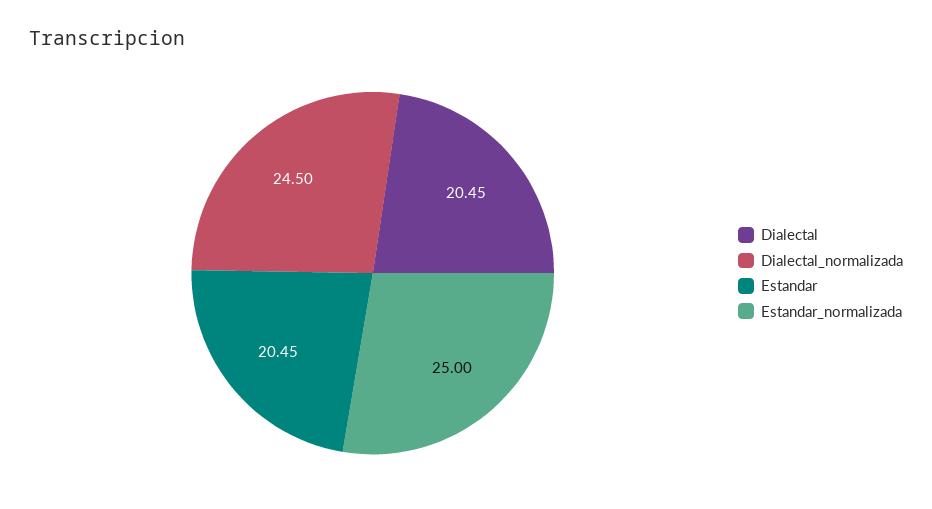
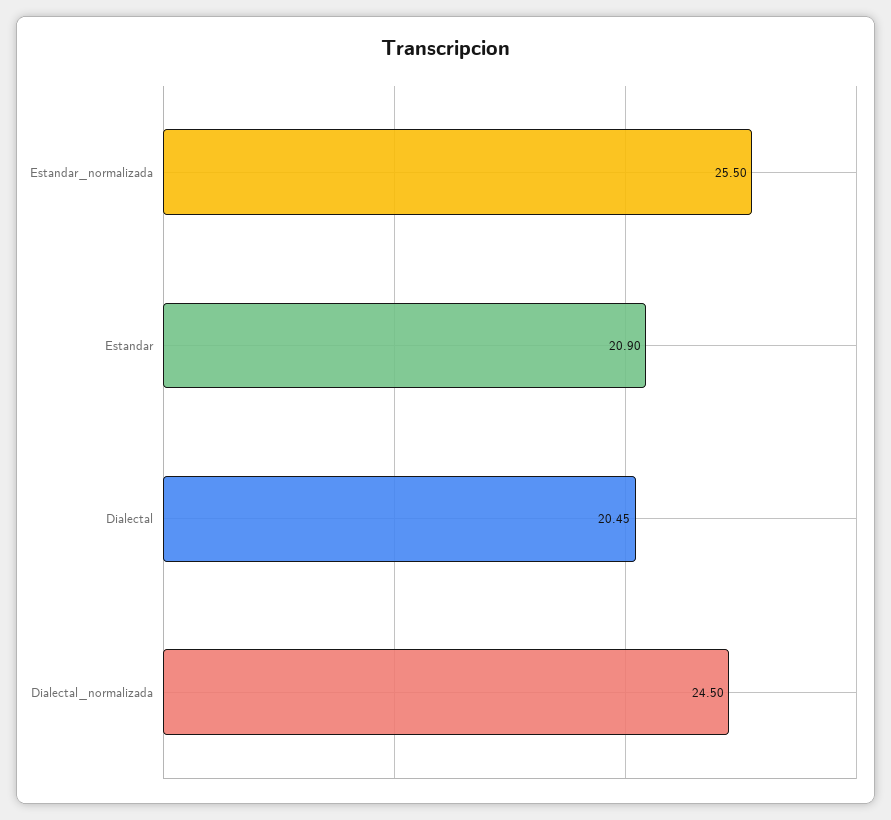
  {
    "Dialectal": 20.45,
    "Dialectal_normalizada": 24.5,
-   "Estandar": 20.45,
+   "Estandar": 20.9,
-   "Estandar_normalizada": 25
+   "Estandar_normalizada": 25.5
  }

